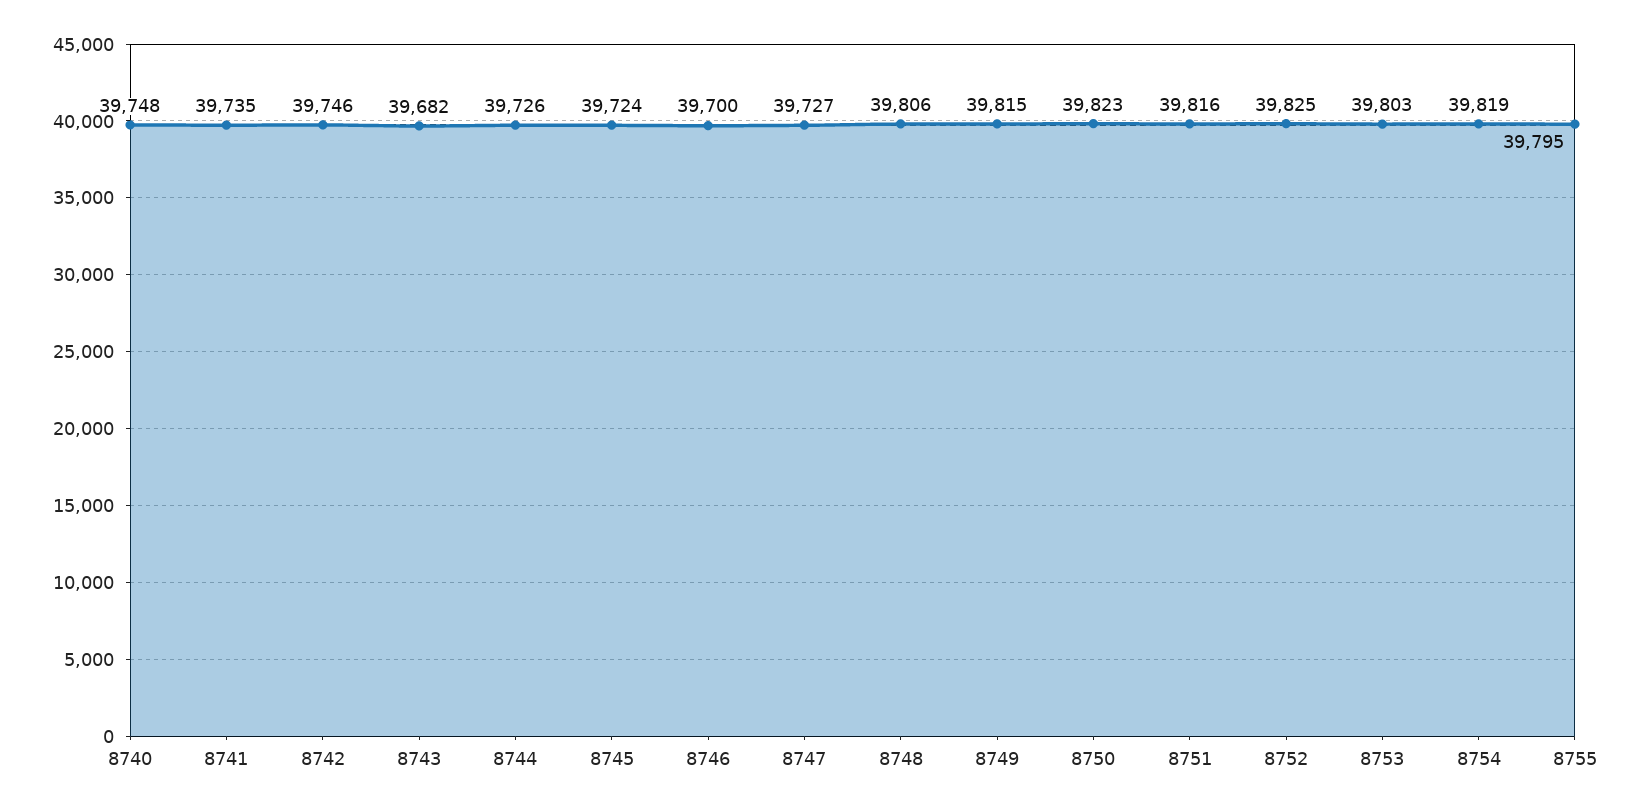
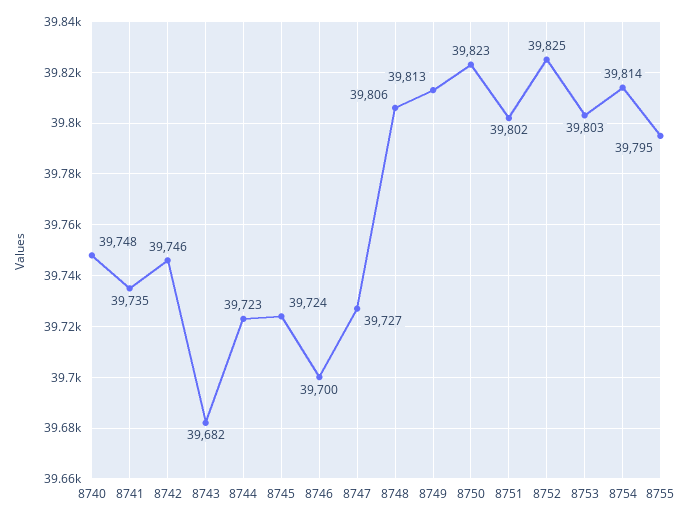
  {
    "8740": 39748,
    "8741": 39735,
    "8742": 39746,
    "8743": 39682,
-   "8744": 39726,
+   "8744": 39723,
    "8745": 39724,
    "8746": 39700,
    "8747": 39727,
    "8748": 39806,
-   "8749": 39815,
+   "8749": 39813,
    "8750": 39823,
-   "8751": 39816,
+   "8751": 39802,
    "8752": 39825,
    "8753": 39803,
-   "8754": 39819,
+   "8754": 39814,
    "8755": 39795
  }

